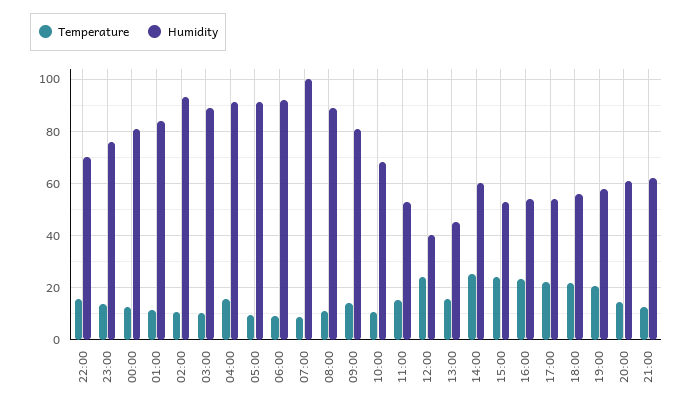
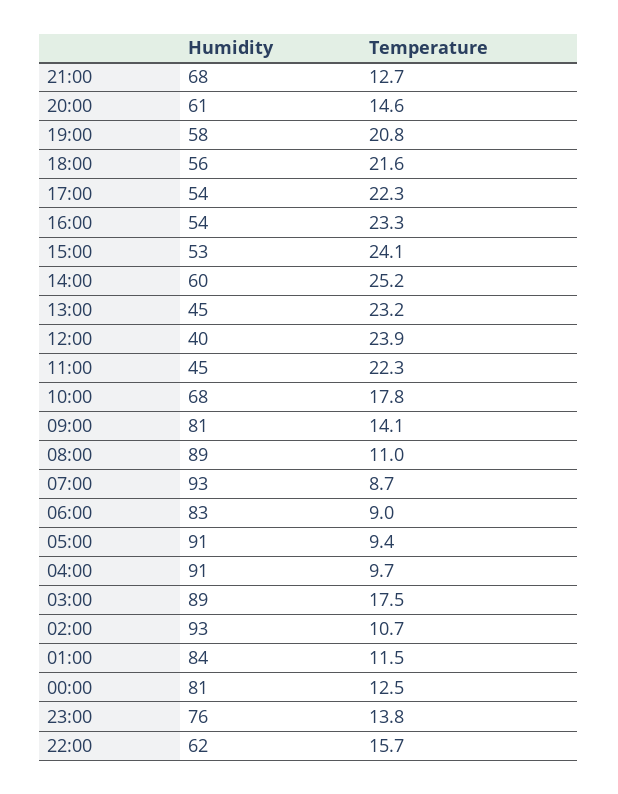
  {
    "Temperature": {
      "22:00": 15.7,
      "23:00": 13.8,
      "00:00": 12.5,
      "01:00": 11.5,
      "02:00": 10.7,
-     "03:00": 10,
+     "03:00": 17.5,
-     "04:00": 15,
+     "04:00": 9.7,
      "05:00": 9.4,
      "06:00": 9,
      "07:00": 8.7,
      "08:00": 11,
      "09:00": 14.1,
-     "10:00": 10,
+     "10:00": 17.8,
-     "11:00": 15,
+     "11:00": 22.3,
      "12:00": 23.9,
-     "13:00": 15,
+     "13:00": 23.2,
      "14:00": 25.2,
      "15:00": 24.1,
      "16:00": 23.3,
      "17:00": 22.3,
      "18:00": 21.6,
      "19:00": 20.8,
      "20:00": 14.6,
      "21:00": 12.7
    },
    "Humidity": {
-     "22:00": 70,
+     "22:00": 62,
      "23:00": 76,
      "00:00": 81,
      "01:00": 84,
      "02:00": 93,
      "03:00": 89,
      "04:00": 91,
      "05:00": 91,
-     "06:00": 92.5,
+     "06:00": 83,
-     "07:00": 100,
+     "07:00": 93,
      "08:00": 89,
      "09:00": 81,
      "10:00": 68,
-     "11:00": 52.5,
+     "11:00": 45,
      "12:00": 40,
      "13:00": 45,
      "14:00": 60,
      "15:00": 53,
      "16:00": 54,
      "17:00": 54,
      "18:00": 56,
      "19:00": 58,
      "20:00": 61,
-     "21:00": 62.5
+     "21:00": 68
    }
  }

